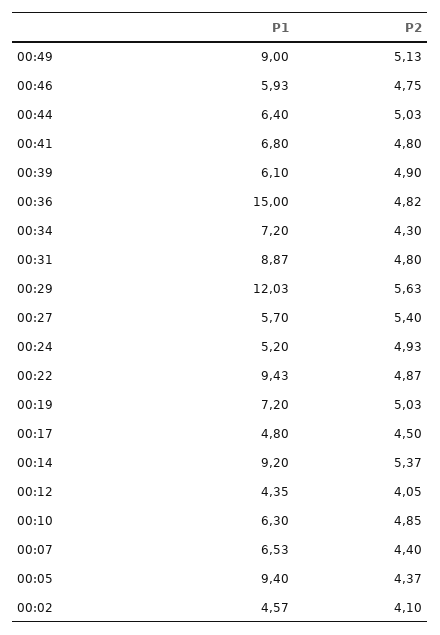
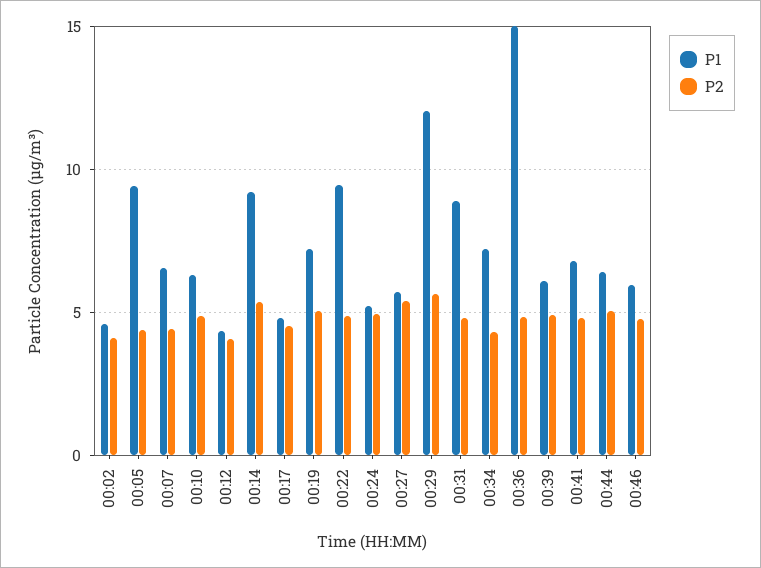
  {
    "P1": {
-     "00:49": 9,
      "00:46": 5.93,
      "00:44": 6.4,
      "00:41": 6.8,
      "00:39": 6.1,
      "00:36": 15,
      "00:34": 7.2,
      "00:31": 8.87,
      "00:29": 12.03,
      "00:27": 5.7,
      "00:24": 5.2,
      "00:22": 9.43,
      "00:19": 7.2,
      "00:17": 4.8,
      "00:14": 9.2,
      "00:12": 4.35,
      "00:10": 6.3,
      "00:07": 6.53,
      "00:05": 9.4,
      "00:02": 4.57
    },
    "P2": {
-     "00:49": 5.13,
      "00:46": 4.75,
      "00:44": 5.03,
      "00:41": 4.8,
      "00:39": 4.9,
      "00:36": 4.82,
      "00:34": 4.3,
      "00:31": 4.8,
      "00:29": 5.63,
      "00:27": 5.4,
      "00:24": 4.93,
      "00:22": 4.87,
      "00:19": 5.03,
      "00:17": 4.5,
      "00:14": 5.37,
      "00:12": 4.05,
      "00:10": 4.85,
      "00:07": 4.4,
      "00:05": 4.37,
      "00:02": 4.1
    }
  }

